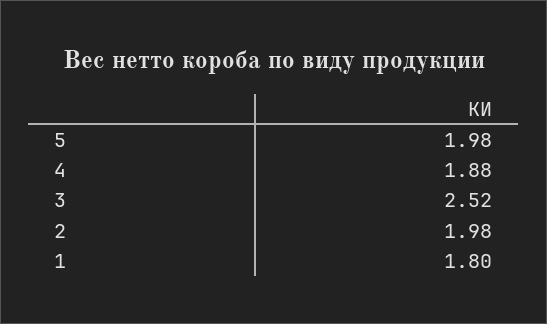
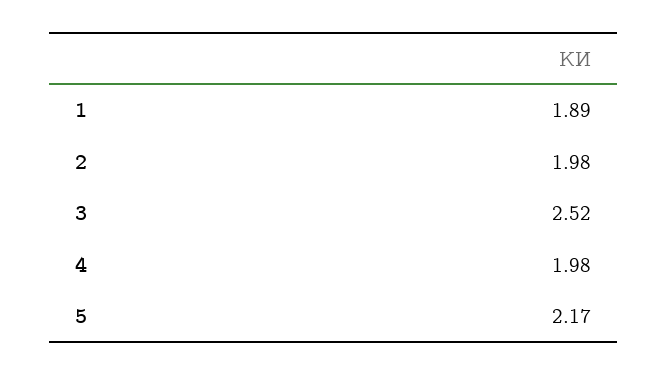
  {
-   "5": 1.98,
+   "5": 2.17,
-   "4": 1.88,
+   "4": 1.98,
    "3": 2.52,
    "2": 1.98,
-   "1": 1.8
+   "1": 1.89
  }

